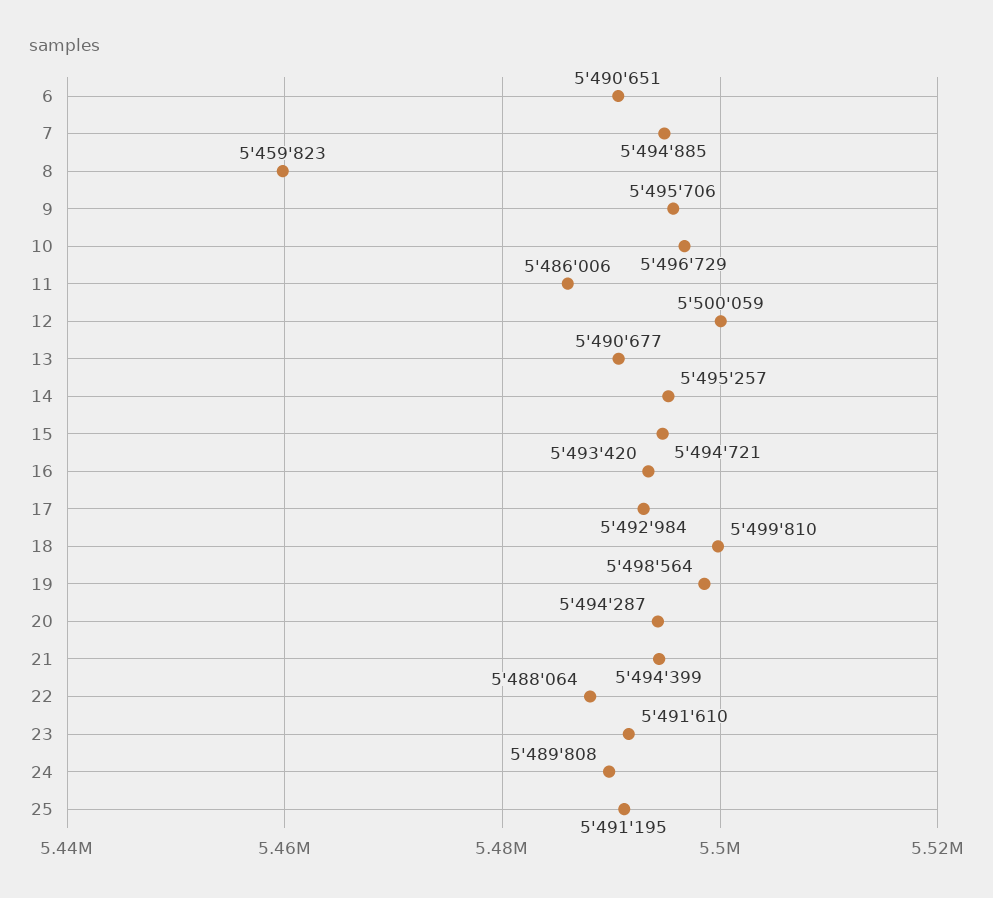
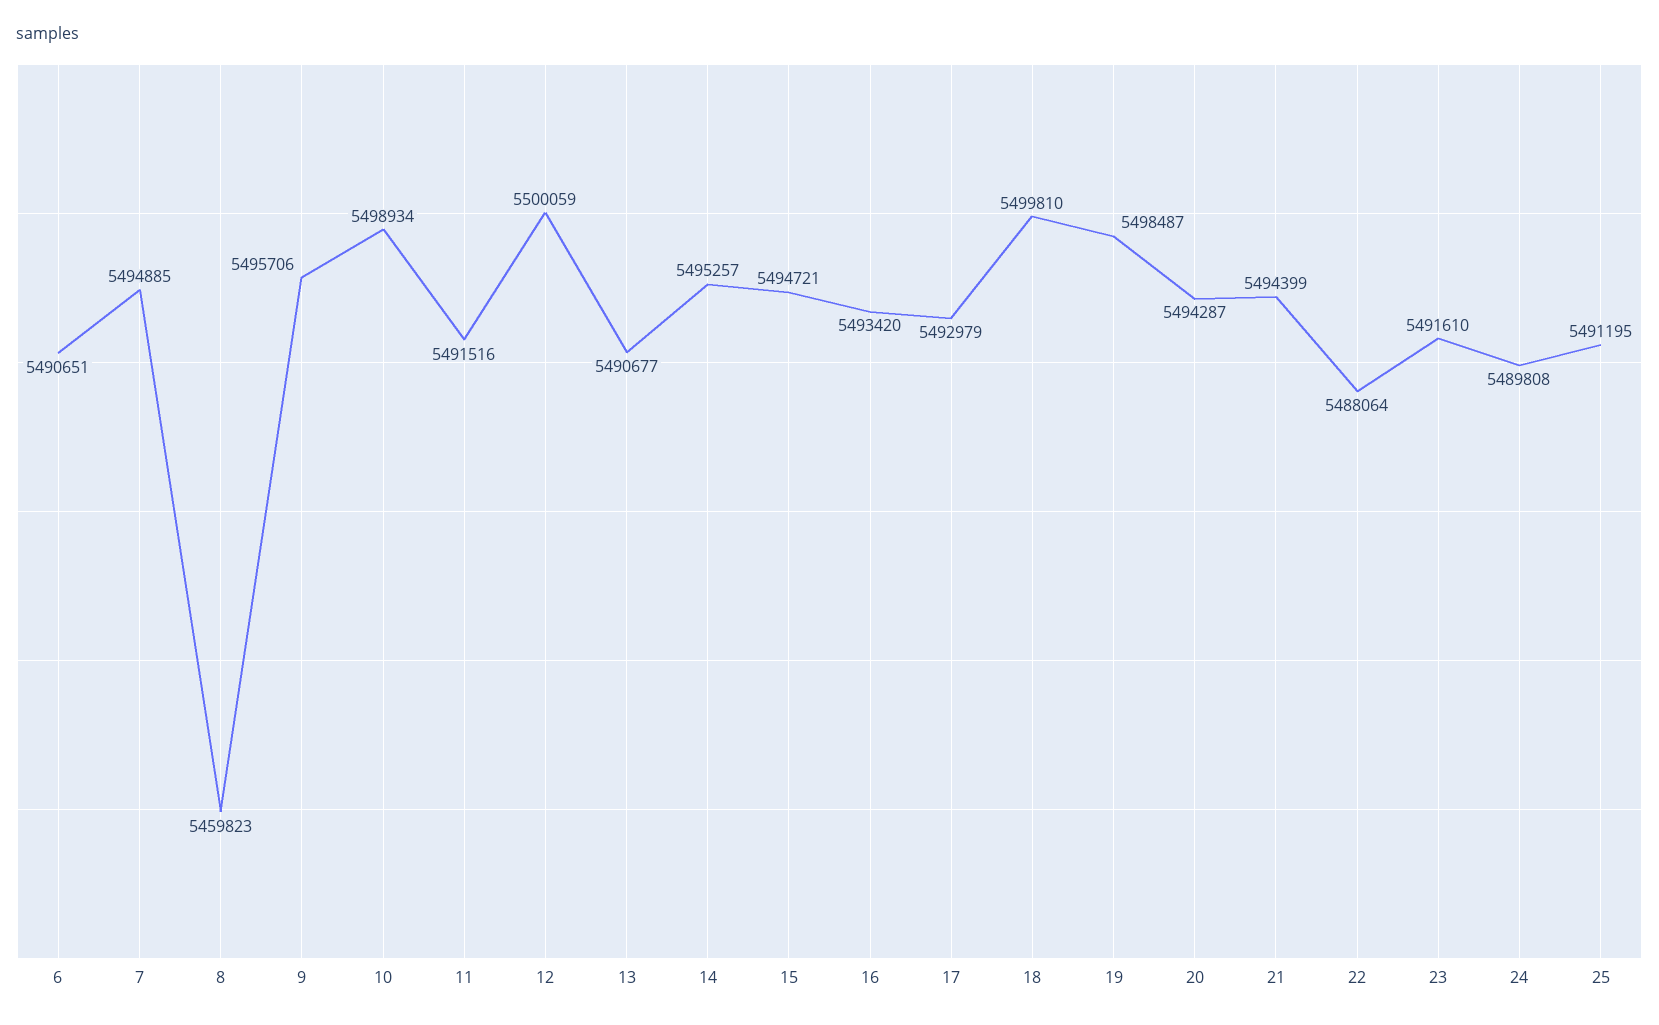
  {
    "6": 5490651,
    "7": 5494885,
    "8": 5459823,
    "9": 5495706,
-   "10": 5496729,
+   "10": 5498934,
-   "11": 5486006,
+   "11": 5491516,
    "12": 5500059,
    "13": 5490677,
    "14": 5495257,
    "15": 5494721,
    "16": 5493420,
-   "17": 5492984,
+   "17": 5492979,
    "18": 5499810,
-   "19": 5498564,
+   "19": 5498487,
    "20": 5494287,
    "21": 5494399,
    "22": 5488064,
    "23": 5491610,
    "24": 5489808,
    "25": 5491195
  }

